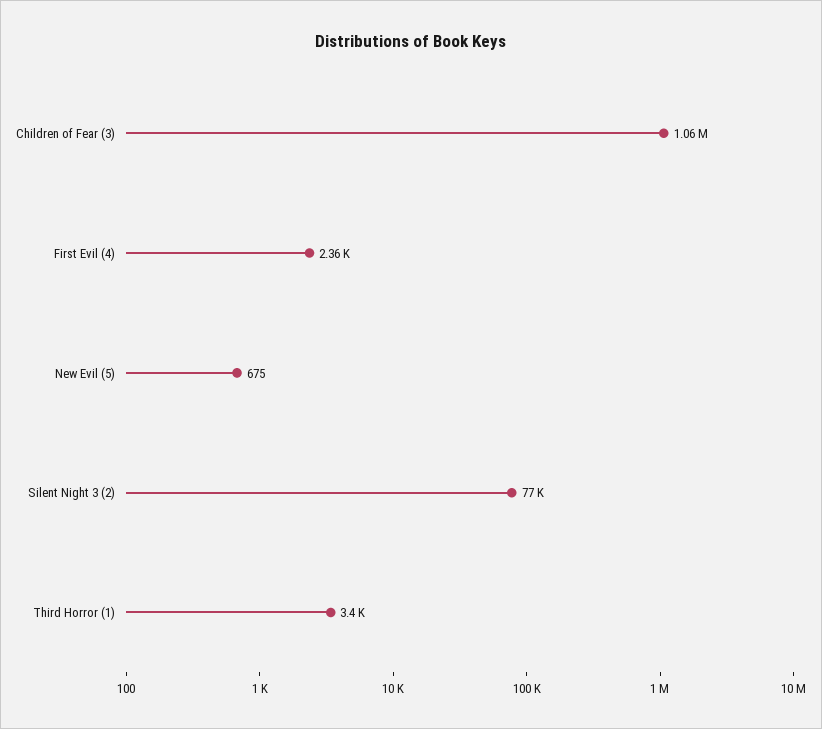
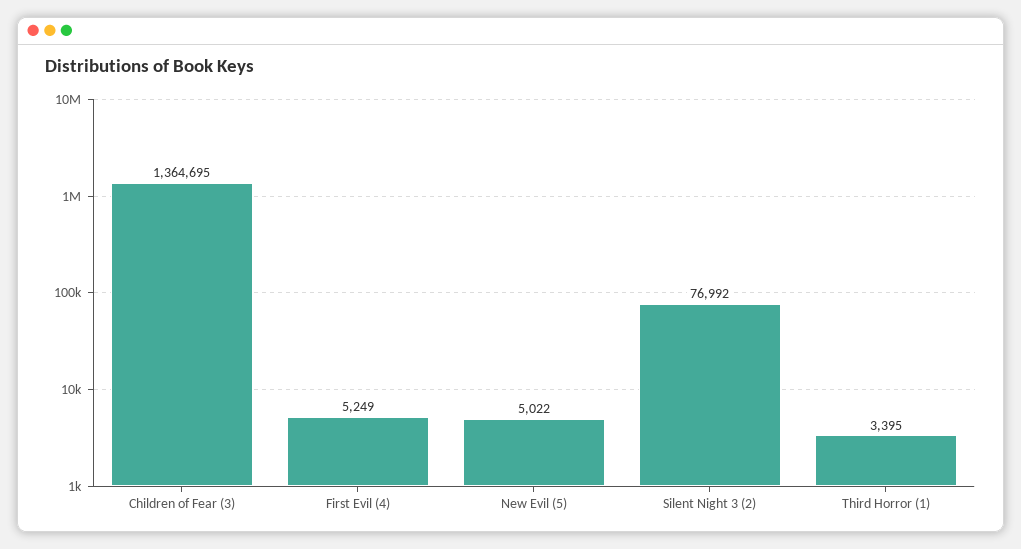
  {
-   "Children of Fear (3)": 1060000,
+   "Children of Fear (3)": 1364695,
-   "First Evil (4)": 2360,
+   "First Evil (4)": 5249,
-   "New Evil (5)": 675,
+   "New Evil (5)": 5022,
    "Silent Night 3 (2)": 76992,
    "Third Horror (1)": 3395
  }

